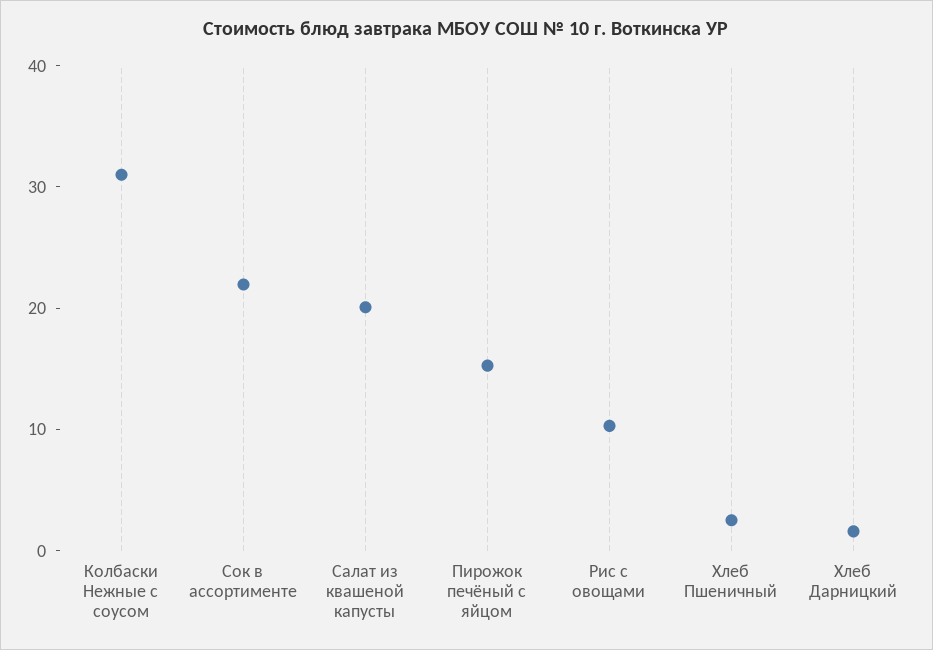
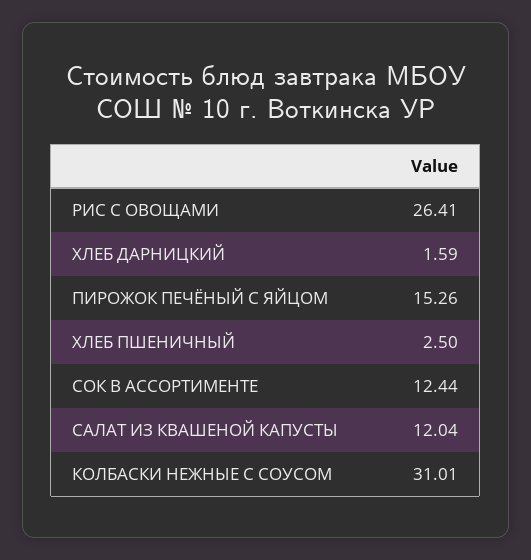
  {
    "Колбаски Нежные с соусом": 31.01,
-   "Сок в ассортименте": 22,
+   "Сок в ассортименте": 12.44,
-   "Салат из квашеной капусты": 20,
+   "Салат из квашеной капусты": 12.04,
    "Пирожок печёный с яйцом": 15.26,
-   "Рис с овощами": 10,
+   "Рис с овощами": 26.41,
    "Хлеб Пшеничный": 2.5,
    "Хлеб Дарницкий": 1.59
  }

